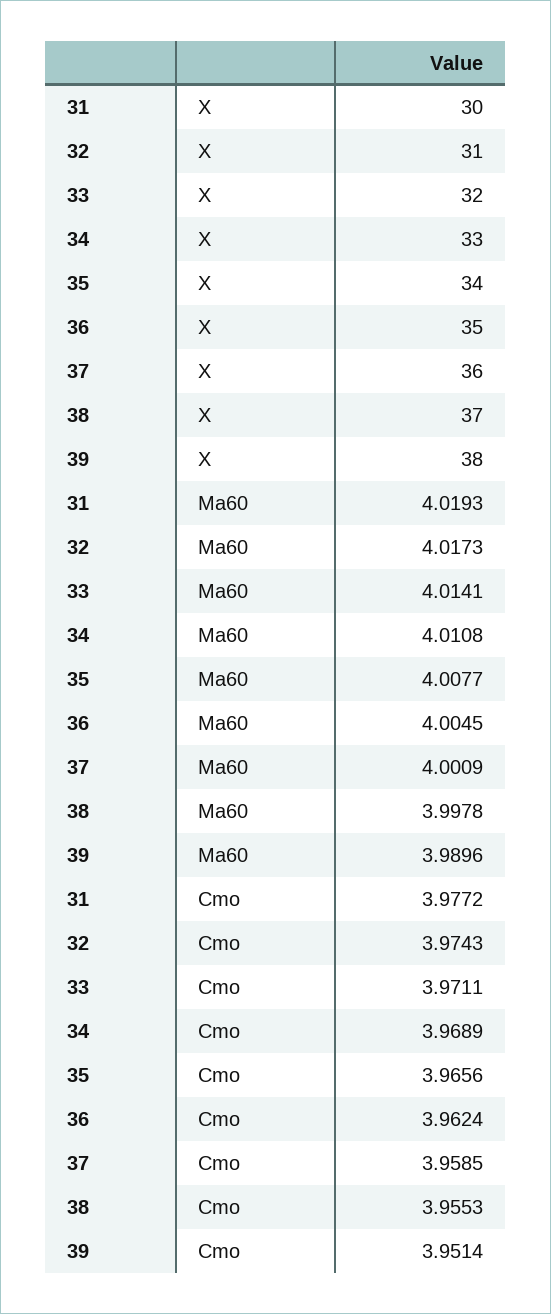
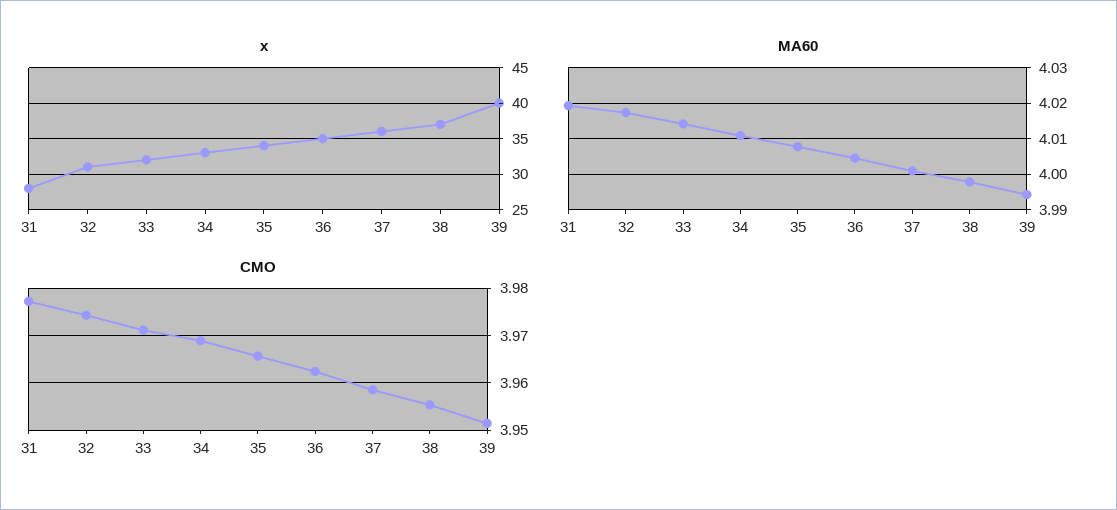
  {
    "X": {
-     "31": 30,
+     "31": 28,
      "32": 31,
      "33": 32,
      "34": 33,
      "35": 34,
      "36": 35,
      "37": 36,
      "38": 37,
-     "39": 38
+     "39": 40
    },
    "Ma60": {
      "31": 4.0193,
      "32": 4.0173,
      "33": 4.0141,
      "34": 4.0108,
      "35": 4.0077,
      "36": 4.0045,
      "37": 4.0009,
      "38": 3.9978,
-     "39": 3.9896
+     "39": 3.994
    },
    "Cmo": {
      "31": 3.9772,
      "32": 3.9743,
      "33": 3.9711,
      "34": 3.9689,
      "35": 3.9656,
      "36": 3.9624,
      "37": 3.9585,
      "38": 3.9553,
      "39": 3.9514
    }
  }

